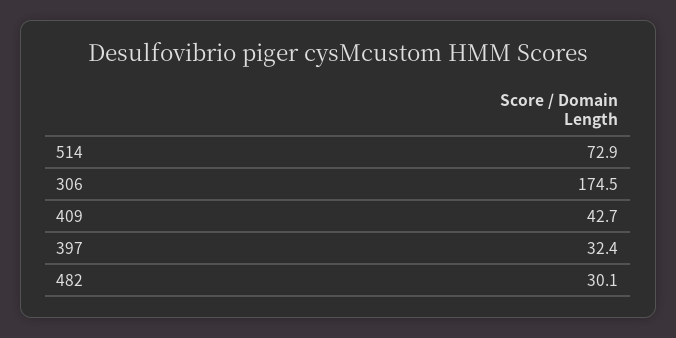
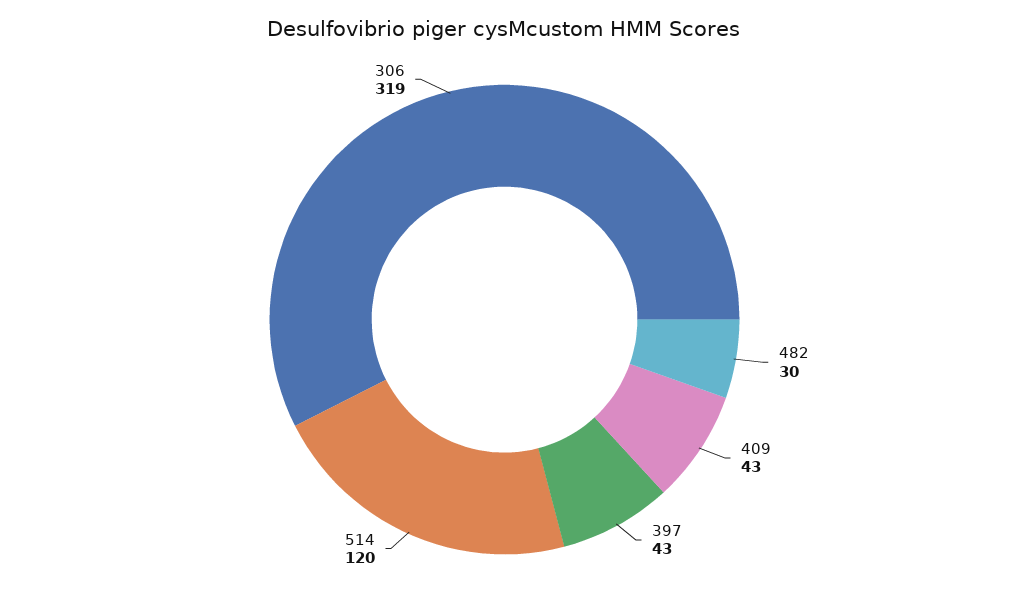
  {
-   "514": 72.9,
+   "514": 120,
-   "306": 174.5,
+   "306": 319,
    "409": 42.7,
-   "397": 32.4,
+   "397": 43,
    "482": 30.1
  }

